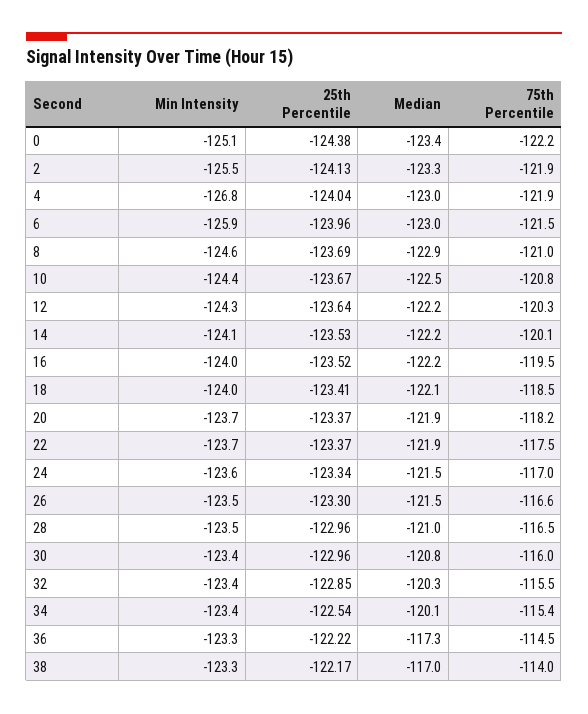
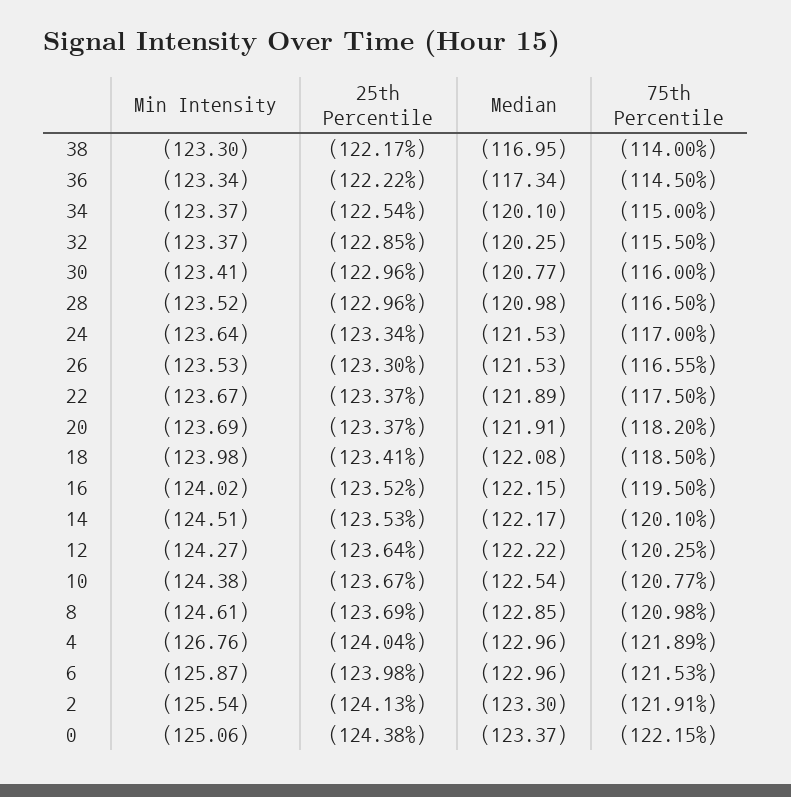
  {
    "Min Intensity": {
      "0": -125.06,
      "2": -125.54,
      "4": -126.76,
      "6": -125.87,
      "8": -124.61,
      "10": -124.38,
      "12": -124.27,
-     "14": -124.1,
+     "14": -124.51,
      "16": -124.02,
      "18": -123.98,
      "20": -123.69,
      "22": -123.67,
      "24": -123.64,
      "26": -123.53,
      "28": -123.52,
      "30": -123.41,
      "32": -123.37,
      "34": -123.37,
      "36": -123.34,
      "38": -123.3
    },
    "25th Percentile": {
      "0": -124.38,
      "2": -124.13,
      "4": -124.04,
-     "6": -123.96,
+     "6": -123.98,
      "8": -123.69,
      "10": -123.67,
      "12": -123.64,
      "14": -123.53,
      "16": -123.52,
      "18": -123.41,
      "20": -123.37,
      "22": -123.37,
      "24": -123.34,
      "26": -123.3,
      "28": -122.96,
      "30": -122.96,
      "32": -122.85,
      "34": -122.54,
      "36": -122.22,
      "38": -122.17
    },
    "Median": {
      "0": -123.37,
      "2": -123.3,
      "4": -122.96,
      "6": -122.96,
      "8": -122.85,
      "10": -122.54,
      "12": -122.22,
      "14": -122.17,
      "16": -122.15,
      "18": -122.08,
      "20": -121.91,
      "22": -121.89,
      "24": -121.53,
      "26": -121.53,
      "28": -120.98,
      "30": -120.77,
      "32": -120.25,
      "34": -120.1,
      "36": -117.34,
      "38": -116.95
    },
    "75th Percentile": {
      "0": -122.15,
      "2": -121.91,
      "4": -121.89,
      "6": -121.53,
      "8": -120.98,
      "10": -120.77,
      "12": -120.25,
      "14": -120.1,
      "16": -119.5,
      "18": -118.5,
      "20": -118.2,
      "22": -117.5,
      "24": -117,
      "26": -116.55,
      "28": -116.5,
      "30": -116,
      "32": -115.5,
-     "34": -115.4,
+     "34": -115,
      "36": -114.5,
      "38": -114
    }
  }

